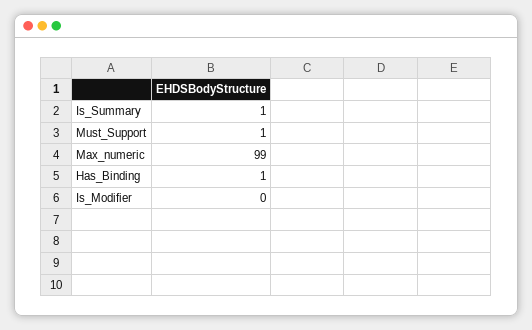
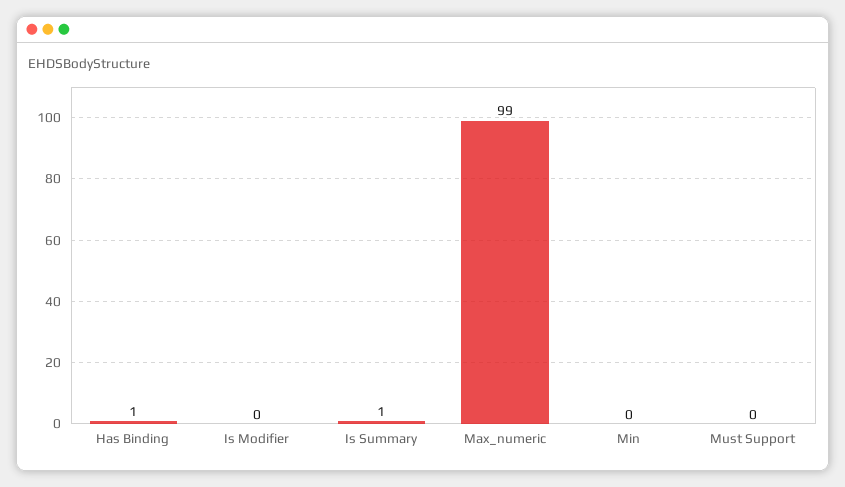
  {
    "Is_Summary": 1,
-   "Must_Support": 1,
+   "Must_Support": 0,
    "Max_numeric": 99,
    "Has_Binding": 1,
-   "Is_Modifier": 0
+   "Is_Modifier": 0,
+   "Min": 0
  }

